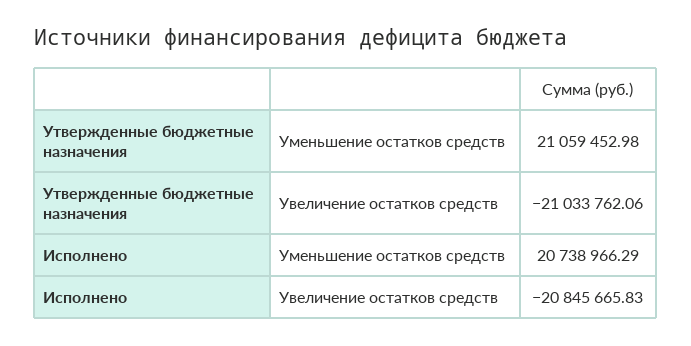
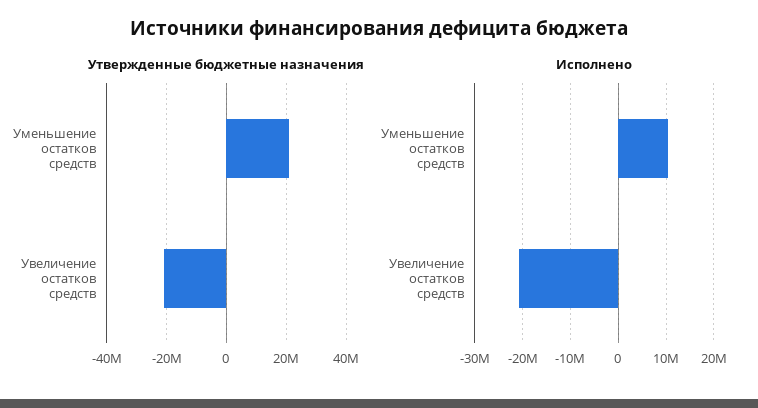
  {
    "Утвержденные бюджетные назначения": {
      "Уменьшение остатков средств": 21059452.98,
      "Увеличение остатков средств": -21033762.06
    },
    "Исполнено": {
-     "Уменьшение остатков средств": 20738966.29,
+     "Уменьшение остатков средств": 10000000,
      "Увеличение остатков средств": -20845665.83
    }
  }

